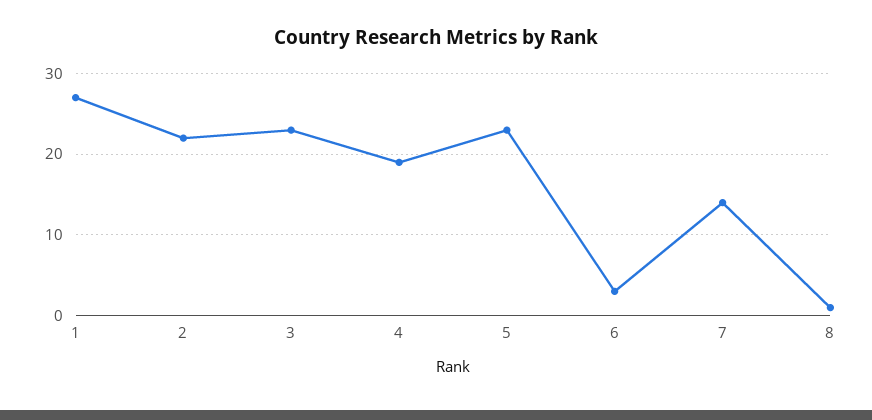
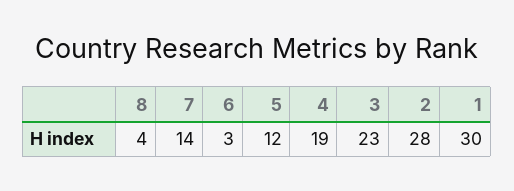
  {
-   "1": 27,
+   "1": 30,
-   "2": 22,
+   "2": 28,
    "3": 23,
    "4": 19,
-   "5": 23,
+   "5": 12,
    "6": 3,
    "7": 14,
-   "8": 1
+   "8": 4
  }

